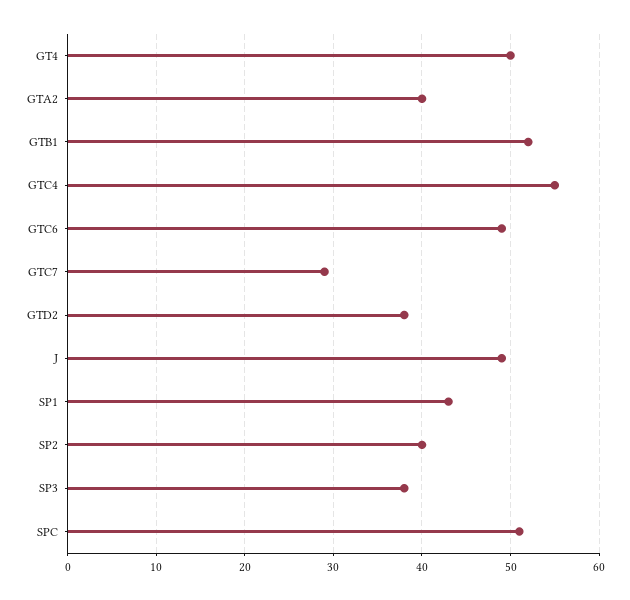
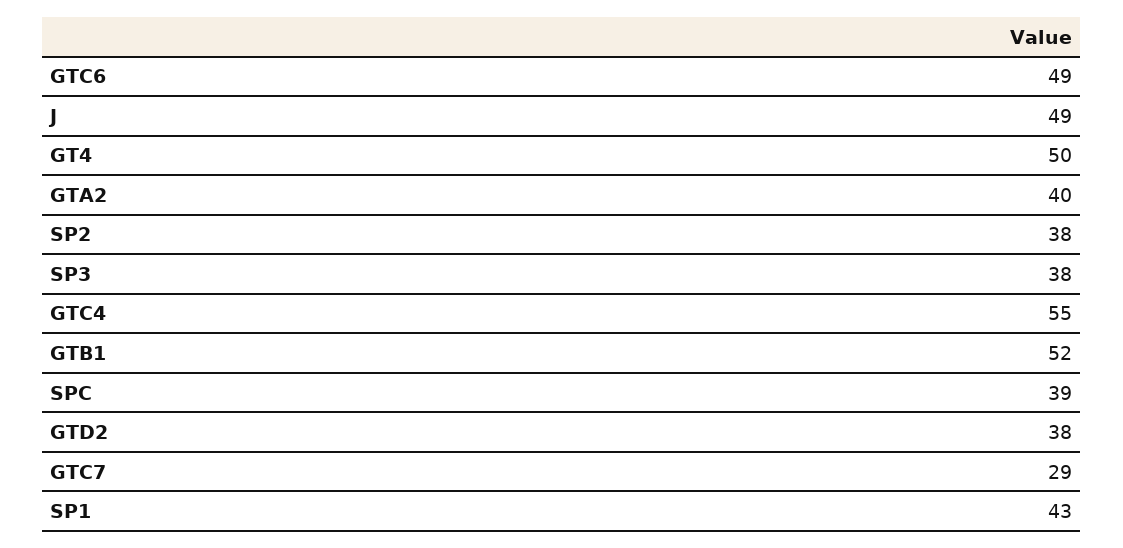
  {
    "GT4": 50,
    "GTA2": 40,
    "GTB1": 52,
    "GTC4": 55,
    "GTC6": 49,
    "GTC7": 29,
    "GTD2": 38,
    "J": 49,
    "SP1": 43,
-   "SP2": 40,
+   "SP2": 38,
    "SP3": 38,
-   "SPC": 51
+   "SPC": 39
  }

